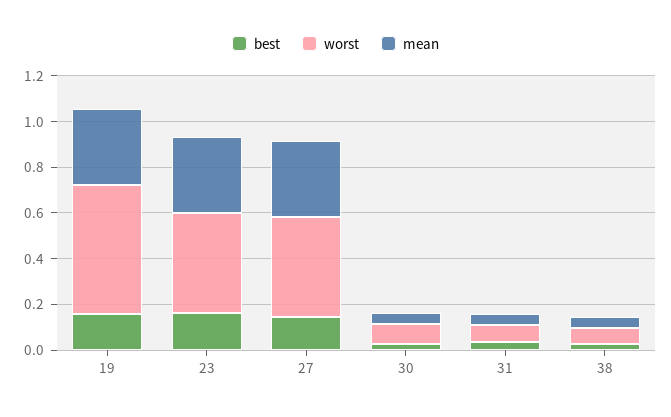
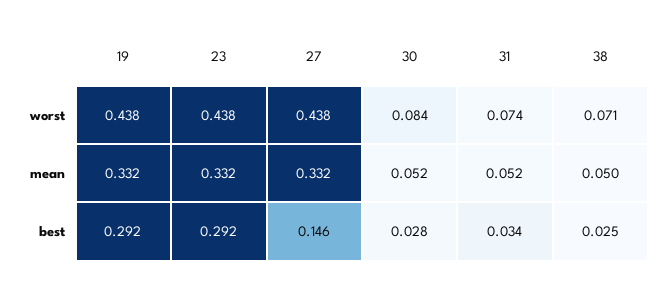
  {
    "best": {
-     "19": 0.15,
+     "19": 0.292,
-     "23": 0.15,
+     "23": 0.292,
      "27": 0.146,
      "30": 0.028,
      "31": 0.034,
      "38": 0.025
    },
    "worst": {
-     "19": 0.55,
+     "19": 0.438,
      "23": 0.438,
      "27": 0.438,
      "30": 0.084,
      "31": 0.074,
      "38": 0.071
    },
    "mean": {
      "19": 0.332,
      "23": 0.332,
      "27": 0.332,
      "30": 0.052,
      "31": 0.052,
      "38": 0.05
    }
  }

